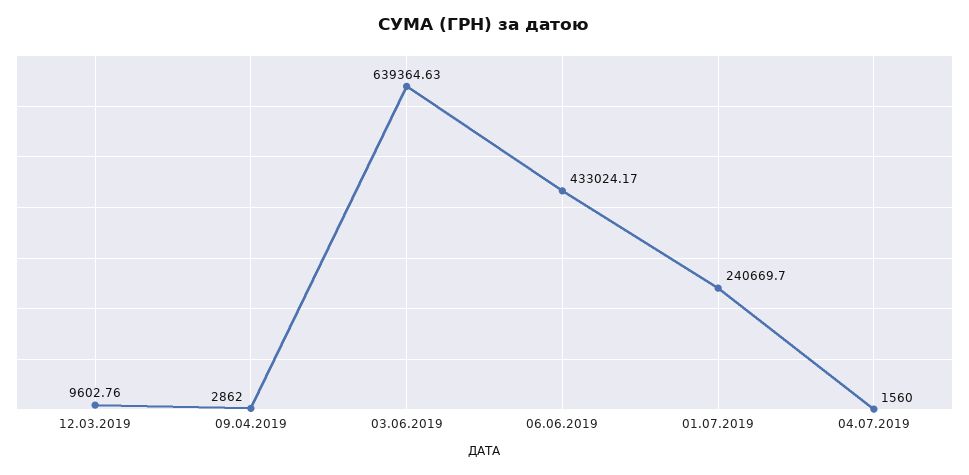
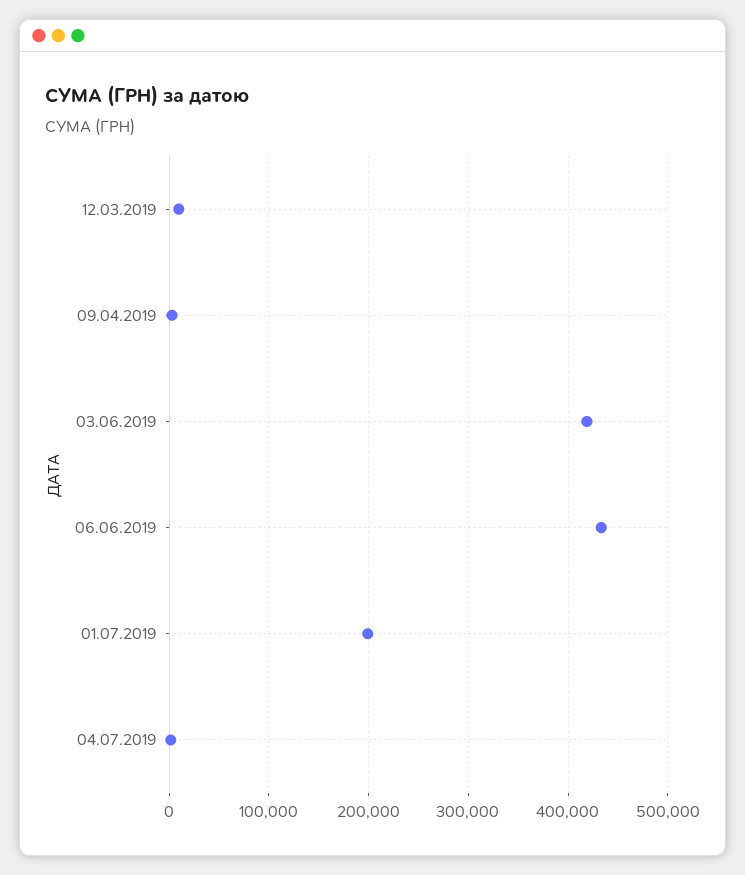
  {
    "12.03.2019": 9602.76,
    "09.04.2019": 2862,
-   "03.06.2019": 639364.63,
+   "03.06.2019": 420000,
    "06.06.2019": 433024.17,
-   "01.07.2019": 240669.7,
+   "01.07.2019": 200000,
    "04.07.2019": 1560
  }

